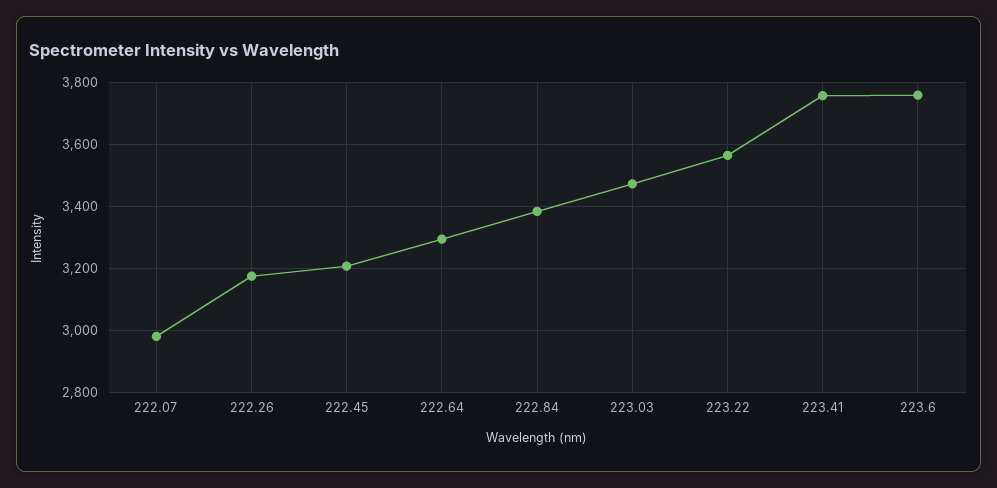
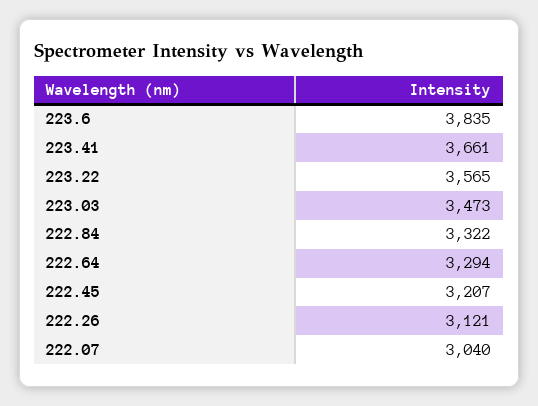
  {
-   "222.07": 2980,
+   "222.07": 3040,
-   "222.26": 3180,
+   "222.26": 3121,
    "222.45": 3207,
    "222.64": 3294,
-   "222.84": 3380,
+   "222.84": 3322,
    "223.03": 3473,
    "223.22": 3565,
-   "223.41": 3760,
+   "223.41": 3661,
-   "223.6": 3760
+   "223.6": 3835
  }

